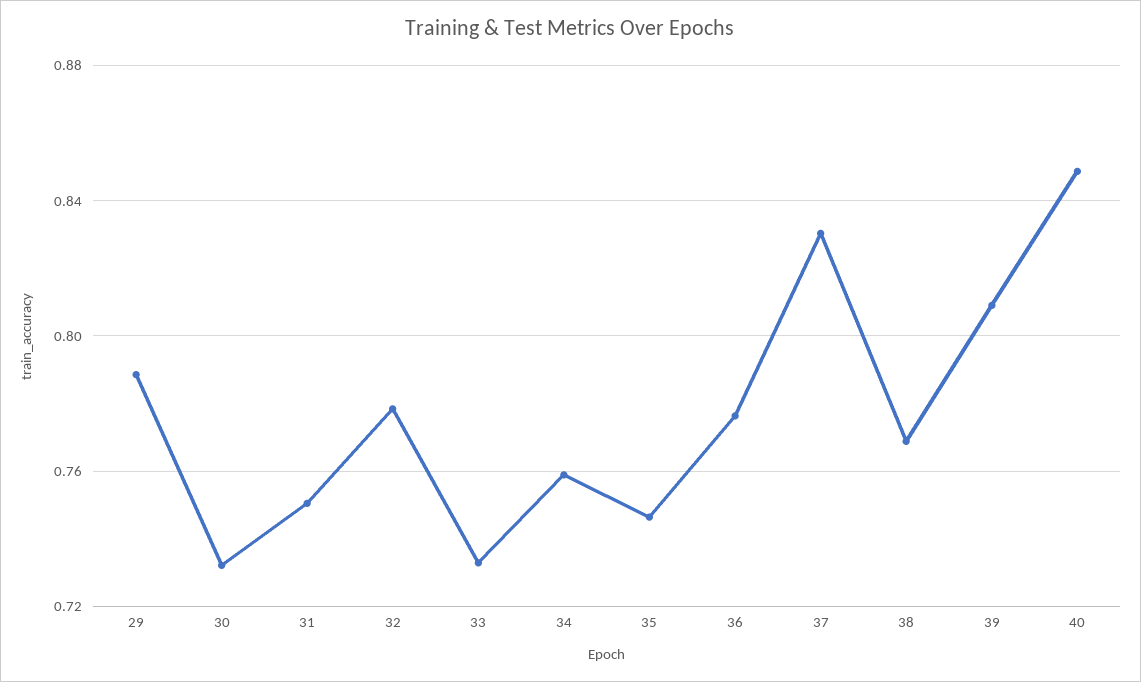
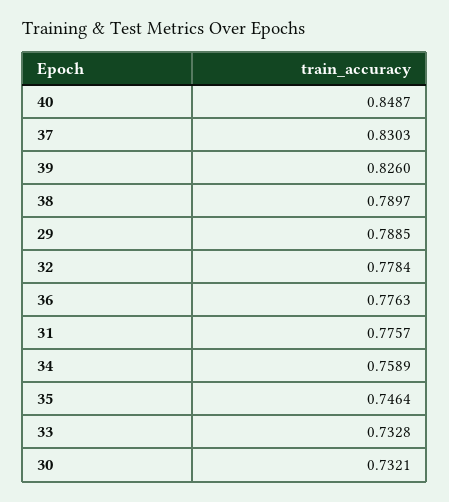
  {
    "29": 0.7885,
    "30": 0.7321,
-   "31": 0.75,
+   "31": 0.7757,
    "32": 0.7784,
    "33": 0.7328,
    "34": 0.7589,
    "35": 0.7464,
    "36": 0.7763,
    "37": 0.8303,
-   "38": 0.77,
+   "38": 0.7897,
-   "39": 0.81,
+   "39": 0.826,
    "40": 0.8487
  }

